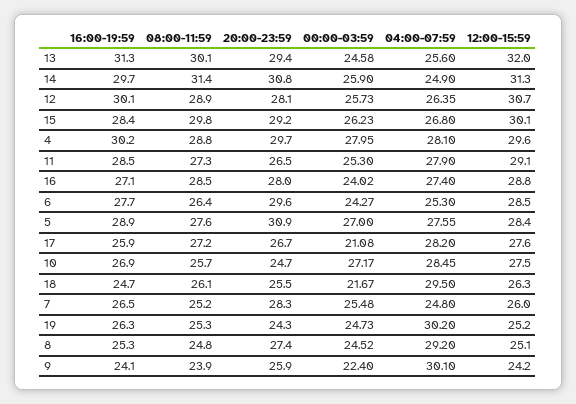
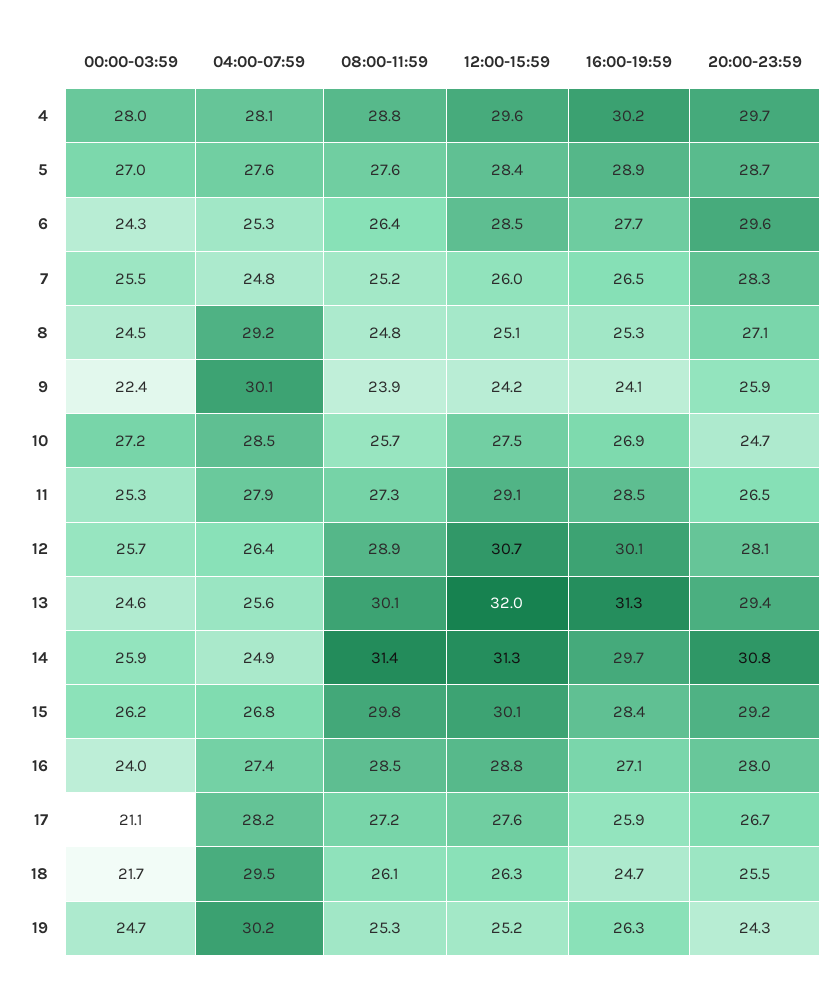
  {
    "16:00-19:59": {
      "13": 31.3,
      "14": 29.7,
      "12": 30.1,
      "15": 28.4,
      "4": 30.2,
      "11": 28.5,
      "16": 27.1,
      "6": 27.7,
      "5": 28.9,
      "17": 25.9,
      "10": 26.9,
      "18": 24.7,
      "7": 26.5,
      "19": 26.3,
      "8": 25.3,
      "9": 24.1
    },
    "08:00-11:59": {
      "13": 30.1,
      "14": 31.4,
      "12": 28.9,
      "15": 29.8,
      "4": 28.8,
      "11": 27.3,
      "16": 28.5,
      "6": 26.4,
      "5": 27.6,
      "17": 27.2,
      "10": 25.7,
      "18": 26.1,
      "7": 25.2,
      "19": 25.3,
      "8": 24.8,
      "9": 23.9
    },
    "20:00-23:59": {
      "13": 29.4,
      "14": 30.8,
      "12": 28.1,
      "15": 29.2,
      "4": 29.7,
      "11": 26.5,
      "16": 28,
      "6": 29.6,
-     "5": 30.9,
+     "5": 28.7,
      "17": 26.7,
      "10": 24.7,
      "18": 25.5,
      "7": 28.3,
      "19": 24.3,
-     "8": 27.4,
+     "8": 27.1,
      "9": 25.9
    },
    "00:00-03:59": {
      "13": 24.58,
      "14": 25.9,
      "12": 25.73,
      "15": 26.23,
      "4": 27.95,
      "11": 25.3,
      "16": 24.02,
      "6": 24.27,
      "5": 27,
      "17": 21.08,
      "10": 27.17,
      "18": 21.67,
      "7": 25.48,
      "19": 24.73,
      "8": 24.52,
      "9": 22.4
    },
    "04:00-07:59": {
      "13": 25.6,
      "14": 24.9,
      "12": 26.35,
      "15": 26.8,
      "4": 28.1,
      "11": 27.9,
      "16": 27.4,
      "6": 25.3,
      "5": 27.55,
      "17": 28.2,
      "10": 28.45,
      "18": 29.5,
      "7": 24.8,
      "19": 30.2,
      "8": 29.2,
      "9": 30.1
    },
    "12:00-15:59": {
      "13": 32,
      "14": 31.3,
      "12": 30.7,
      "15": 30.1,
      "4": 29.6,
      "11": 29.1,
      "16": 28.8,
      "6": 28.5,
      "5": 28.4,
      "17": 27.6,
      "10": 27.5,
      "18": 26.3,
      "7": 26,
      "19": 25.2,
      "8": 25.1,
      "9": 24.2
    }
  }

